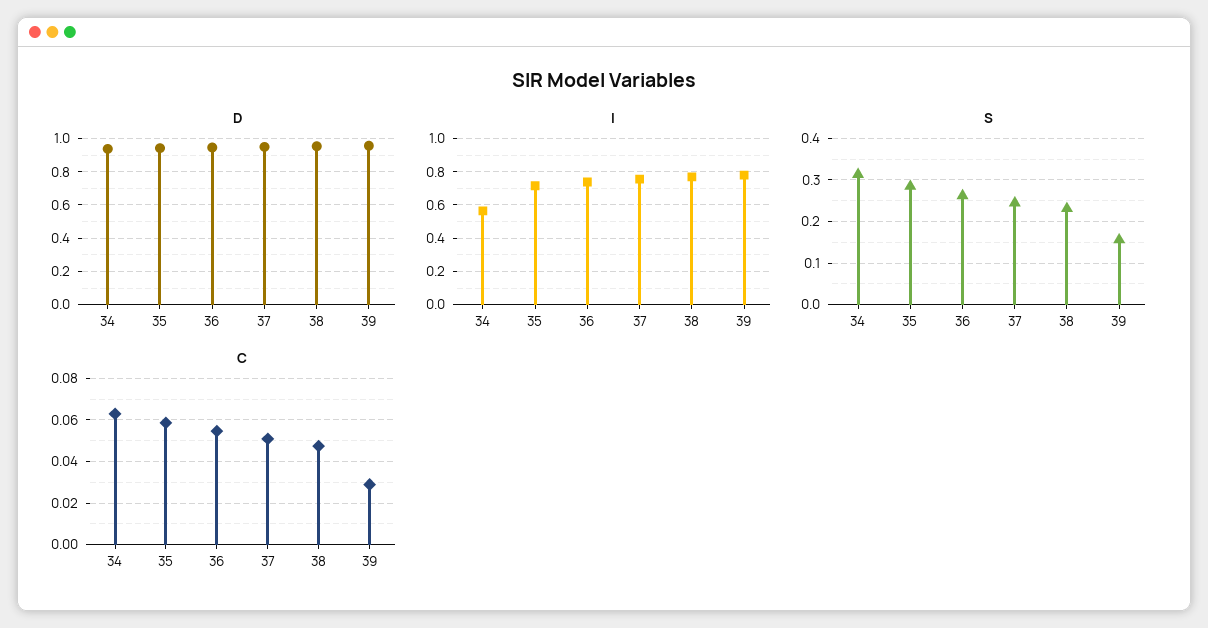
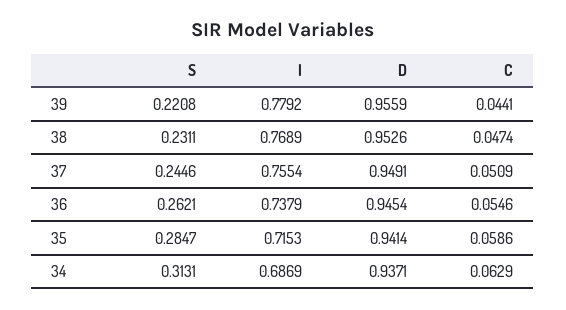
  {
    "D": {
      "34": 0.9371,
      "35": 0.9414,
      "36": 0.9454,
      "37": 0.9491,
      "38": 0.9526,
      "39": 0.9559
    },
    "I": {
-     "34": 0.55,
+     "34": 0.6869,
      "35": 0.7153,
      "36": 0.7379,
      "37": 0.7554,
      "38": 0.7689,
      "39": 0.7792
    },
    "S": {
      "34": 0.3131,
      "35": 0.2847,
      "36": 0.2621,
      "37": 0.2446,
      "38": 0.2311,
-     "39": 0.16
+     "39": 0.2208
    },
    "C": {
      "34": 0.0629,
      "35": 0.0586,
      "36": 0.0546,
      "37": 0.0509,
      "38": 0.0474,
-     "39": 0.03
+     "39": 0.0441
    }
  }

